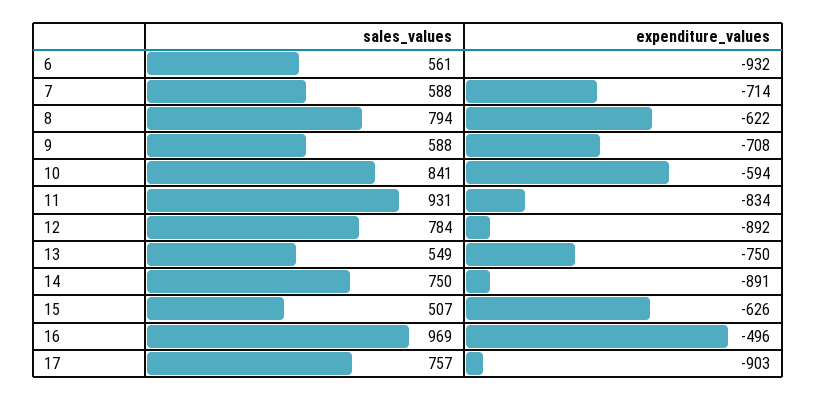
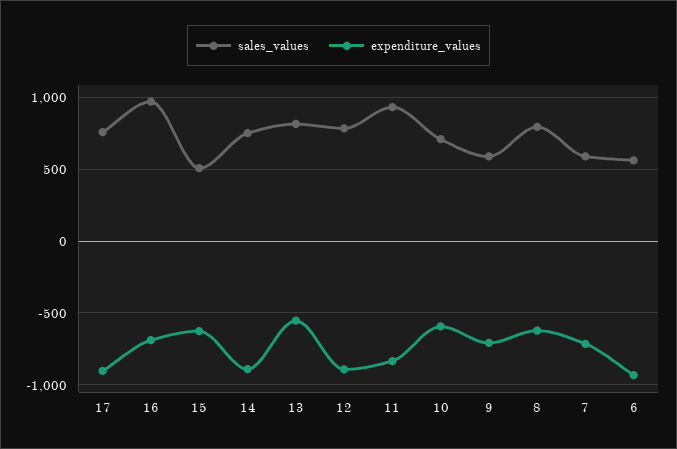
  {
    "sales_values": {
      "6": 561,
      "7": 588,
      "8": 794,
      "9": 588,
-     "10": 841,
+     "10": 700,
      "11": 931,
      "12": 784,
-     "13": 549,
+     "13": 800,
      "14": 750,
      "15": 507,
      "16": 969,
      "17": 757
    },
    "expenditure_values": {
      "6": -932,
      "7": -714,
      "8": -622,
      "9": -708,
      "10": -594,
      "11": -834,
      "12": -892,
-     "13": -750,
+     "13": -550,
      "14": -891,
      "15": -626,
-     "16": -496,
+     "16": -700,
      "17": -903
    }
  }

